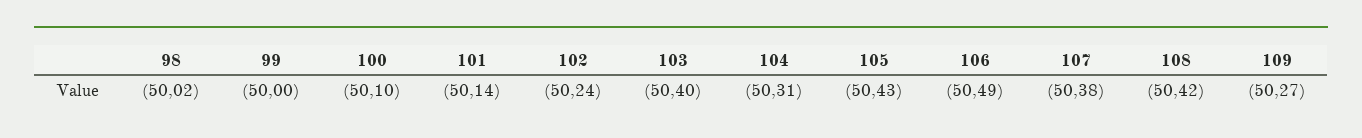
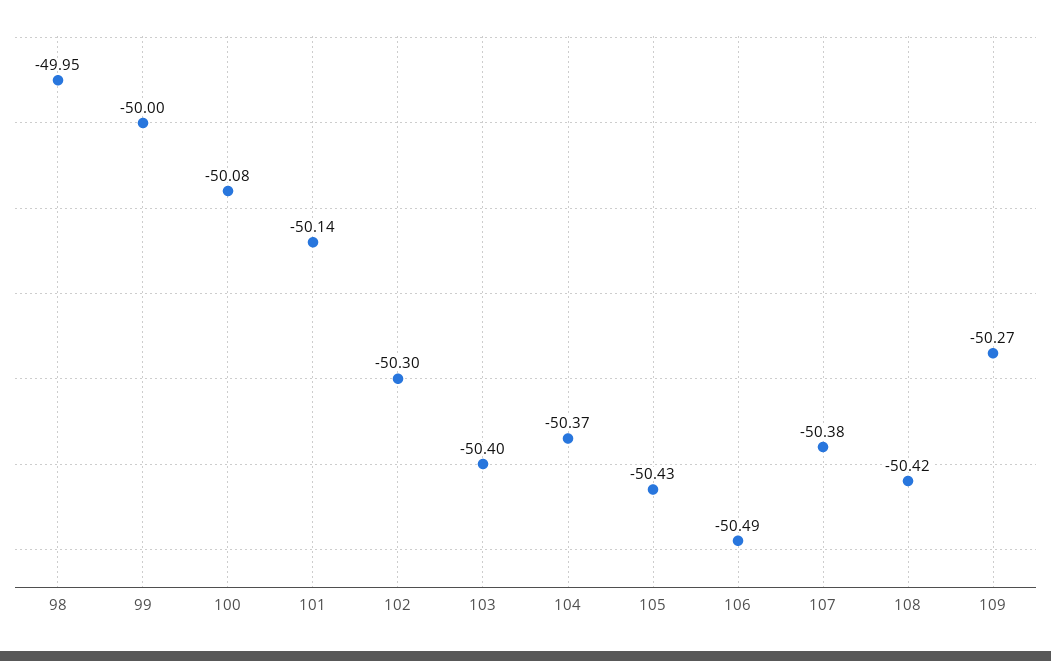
  {
-   "98": -50.02,
+   "98": -49.95,
    "99": -50,
-   "100": -50.1,
+   "100": -50.08,
    "101": -50.14,
-   "102": -50.24,
+   "102": -50.3,
    "103": -50.4,
-   "104": -50.31,
+   "104": -50.37,
    "105": -50.43,
    "106": -50.49,
    "107": -50.38,
    "108": -50.42,
    "109": -50.27
  }

